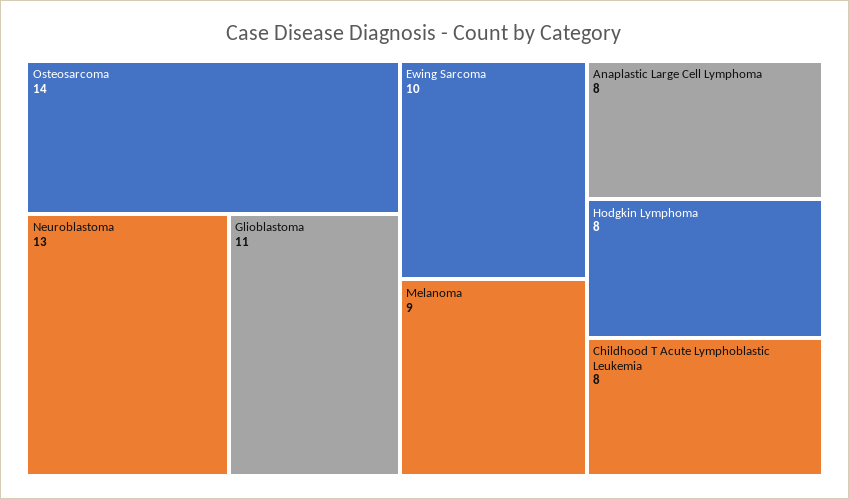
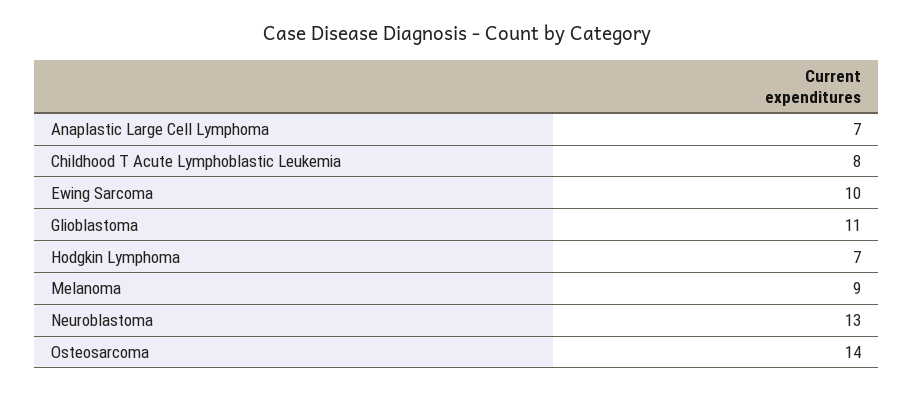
  {
    "Osteosarcoma": 14,
    "Neuroblastoma": 13,
    "Glioblastoma": 11,
    "Ewing Sarcoma": 10,
    "Melanoma": 9,
-   "Anaplastic Large Cell Lymphoma": 8,
+   "Anaplastic Large Cell Lymphoma": 7,
-   "Hodgkin Lymphoma": 8,
+   "Hodgkin Lymphoma": 7,
    "Childhood T Acute Lymphoblastic Leukemia": 8
  }

